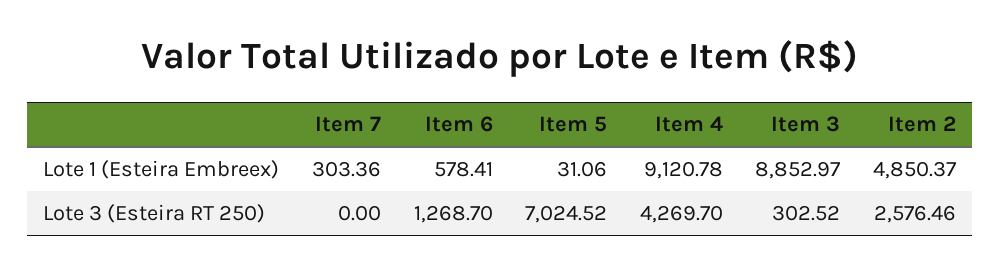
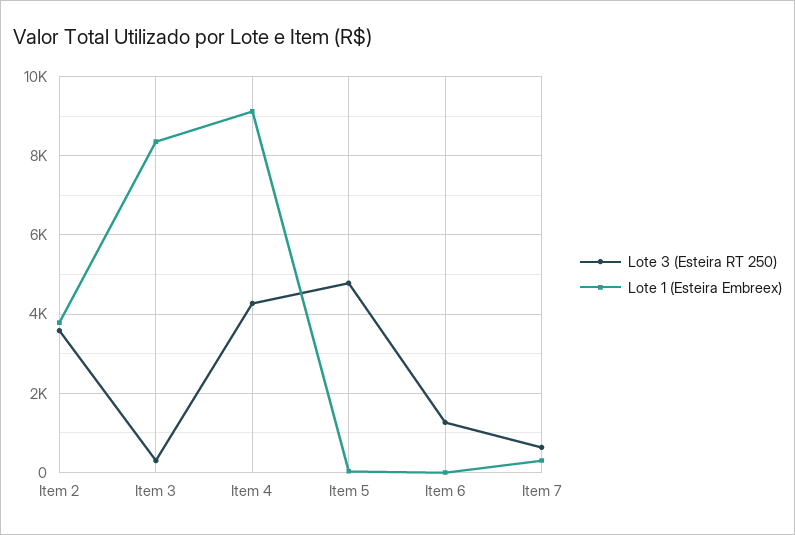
  {
    "Lote 1 (Esteira Embreex)": {
      "Item 7": 303.36,
-     "Item 6": 578.41,
+     "Item 6": 0,
      "Item 5": 31.06,
      "Item 4": 9120.78,
-     "Item 3": 8852.97,
+     "Item 3": 8400,
-     "Item 2": 4850.37
+     "Item 2": 3800
    },
    "Lote 3 (Esteira RT 250)": {
-     "Item 7": 0,
+     "Item 7": 600,
      "Item 6": 1268.7,
-     "Item 5": 7024.52,
+     "Item 5": 4800,
      "Item 4": 4269.7,
      "Item 3": 302.52,
-     "Item 2": 2576.46
+     "Item 2": 3600
    }
  }

